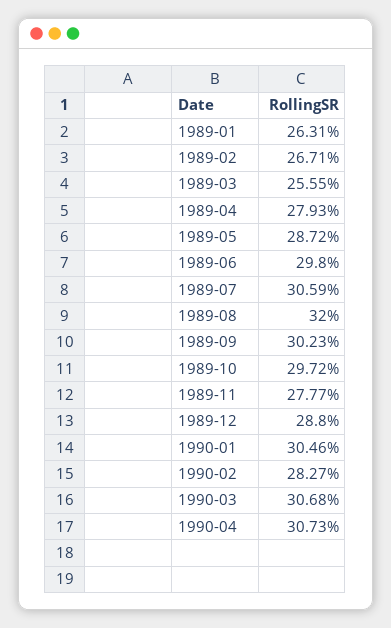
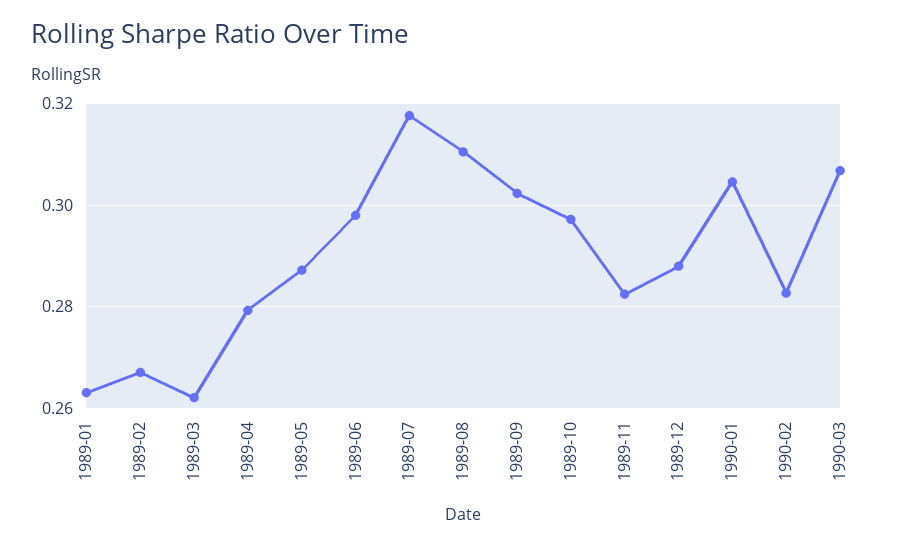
  {
    "1989-01": 0.2631,
    "1989-02": 0.2671,
-   "1989-03": 0.2555,
+   "1989-03": 0.262,
    "1989-04": 0.2793,
    "1989-05": 0.2872,
    "1989-06": 0.298,
-   "1989-07": 0.3059,
+   "1989-07": 0.318,
-   "1989-08": 0.32,
+   "1989-08": 0.31,
    "1989-09": 0.3023,
    "1989-10": 0.2972,
-   "1989-11": 0.2777,
+   "1989-11": 0.282,
    "1989-12": 0.288,
    "1990-01": 0.3046,
    "1990-02": 0.2827,
-   "1990-03": 0.3068,
+   "1990-03": 0.3068
-   "1990-04": 0.3073
  }

